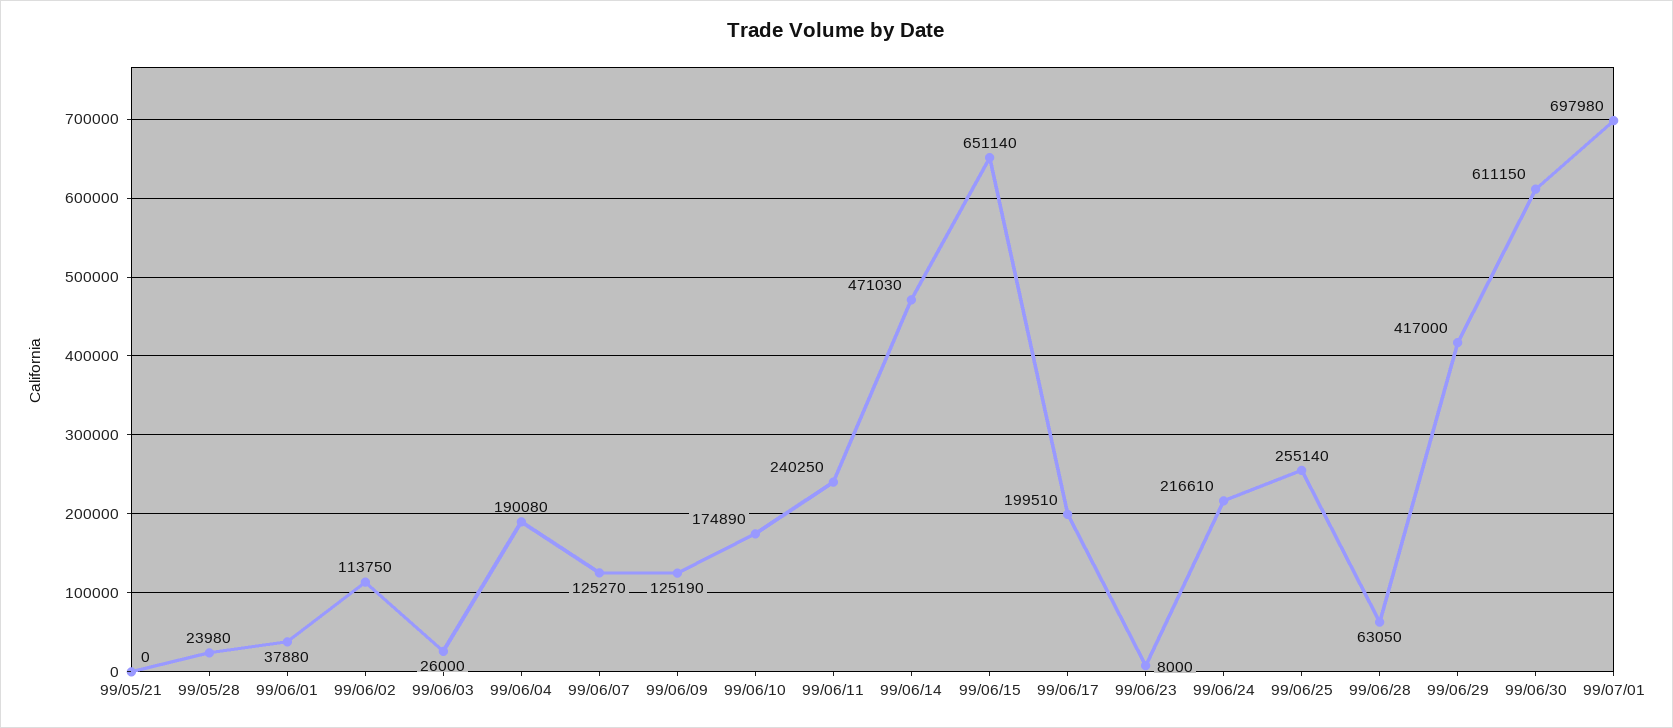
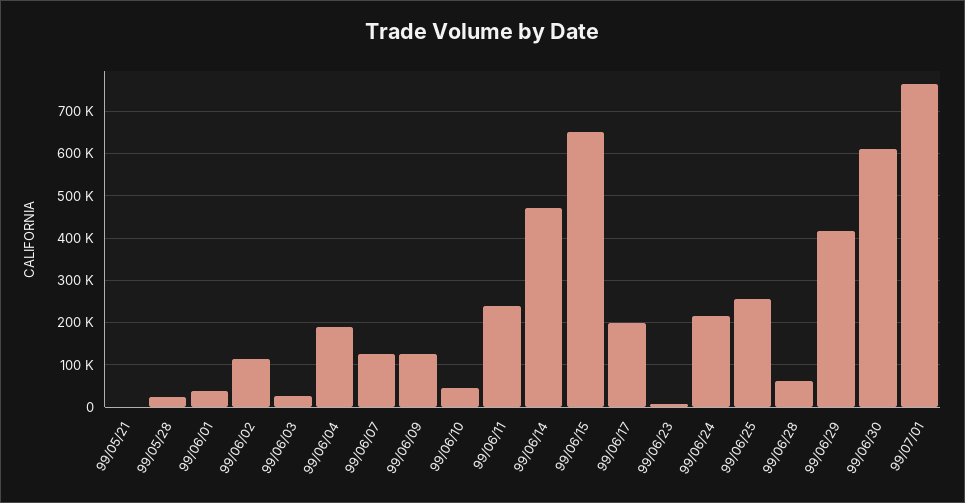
  {
    "99/05/21": 0,
    "99/05/28": 23980,
    "99/06/01": 37880,
    "99/06/02": 113750,
    "99/06/03": 26000,
    "99/06/04": 190080,
    "99/06/07": 125270,
    "99/06/09": 125190,
-   "99/06/10": 174890,
+   "99/06/10": 40000,
    "99/06/11": 240250,
    "99/06/14": 471030,
    "99/06/15": 651140,
    "99/06/17": 199510,
    "99/06/23": 8000,
    "99/06/24": 216610,
    "99/06/25": 255140,
    "99/06/28": 63050,
    "99/06/29": 417000,
    "99/06/30": 611150,
-   "99/07/01": 697980
+   "99/07/01": 760000
  }

